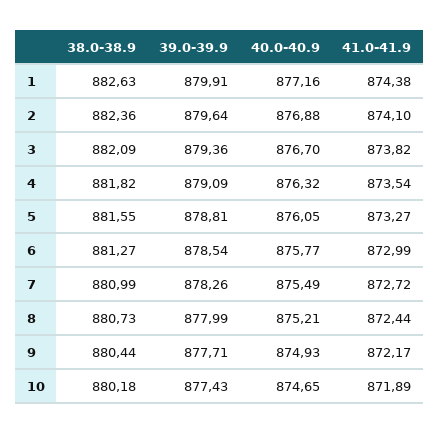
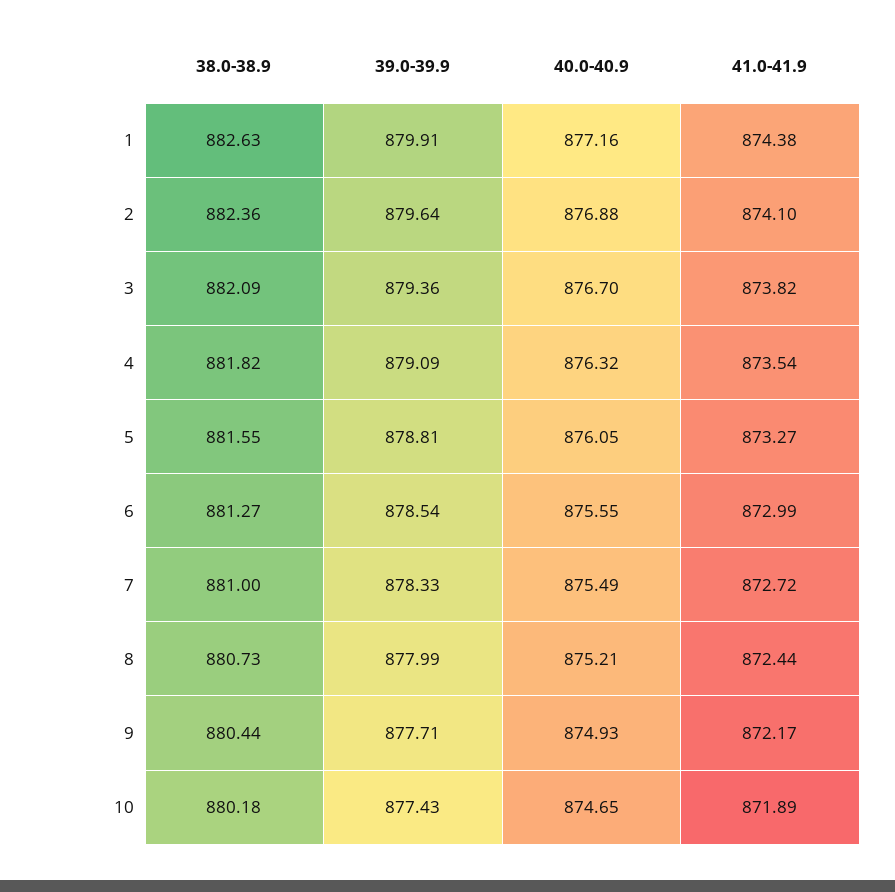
  {
    "38.0-38.9": {
      "1": 882.63,
      "2": 882.36,
      "3": 882.09,
      "4": 881.82,
      "5": 881.55,
      "6": 881.27,
-     "7": 880.99,
+     "7": 881,
      "8": 880.73,
      "9": 880.44,
      "10": 880.18
    },
    "39.0-39.9": {
      "1": 879.91,
      "2": 879.64,
      "3": 879.36,
      "4": 879.09,
      "5": 878.81,
      "6": 878.54,
-     "7": 878.26,
+     "7": 878.33,
      "8": 877.99,
      "9": 877.71,
      "10": 877.43
    },
    "40.0-40.9": {
      "1": 877.16,
      "2": 876.88,
      "3": 876.7,
      "4": 876.32,
      "5": 876.05,
-     "6": 875.77,
+     "6": 875.55,
      "7": 875.49,
      "8": 875.21,
      "9": 874.93,
      "10": 874.65
    },
    "41.0-41.9": {
      "1": 874.38,
      "2": 874.1,
      "3": 873.82,
      "4": 873.54,
      "5": 873.27,
      "6": 872.99,
      "7": 872.72,
      "8": 872.44,
      "9": 872.17,
      "10": 871.89
    }
  }

